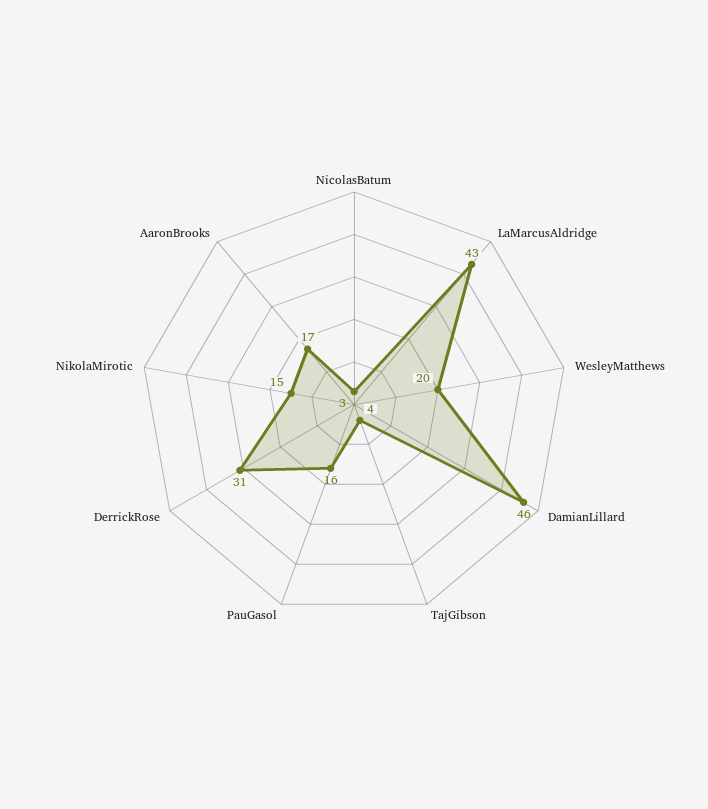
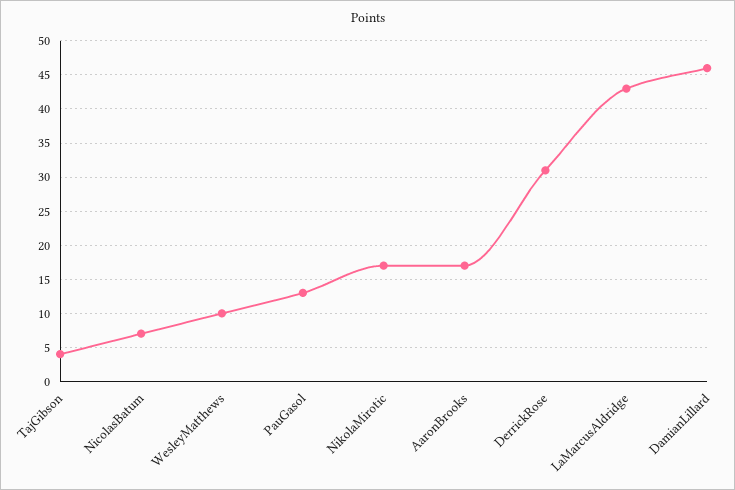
  {
-   "NicolasBatum": 3,
+   "NicolasBatum": 7,
    "LaMarcusAldridge": 43,
-   "WesleyMatthews": 20,
+   "WesleyMatthews": 10,
    "DamianLillard": 46,
    "TajGibson": 4,
-   "PauGasol": 16,
+   "PauGasol": 13,
    "DerrickRose": 31,
-   "NikolaMirotic": 15,
+   "NikolaMirotic": 17,
    "AaronBrooks": 17
  }

